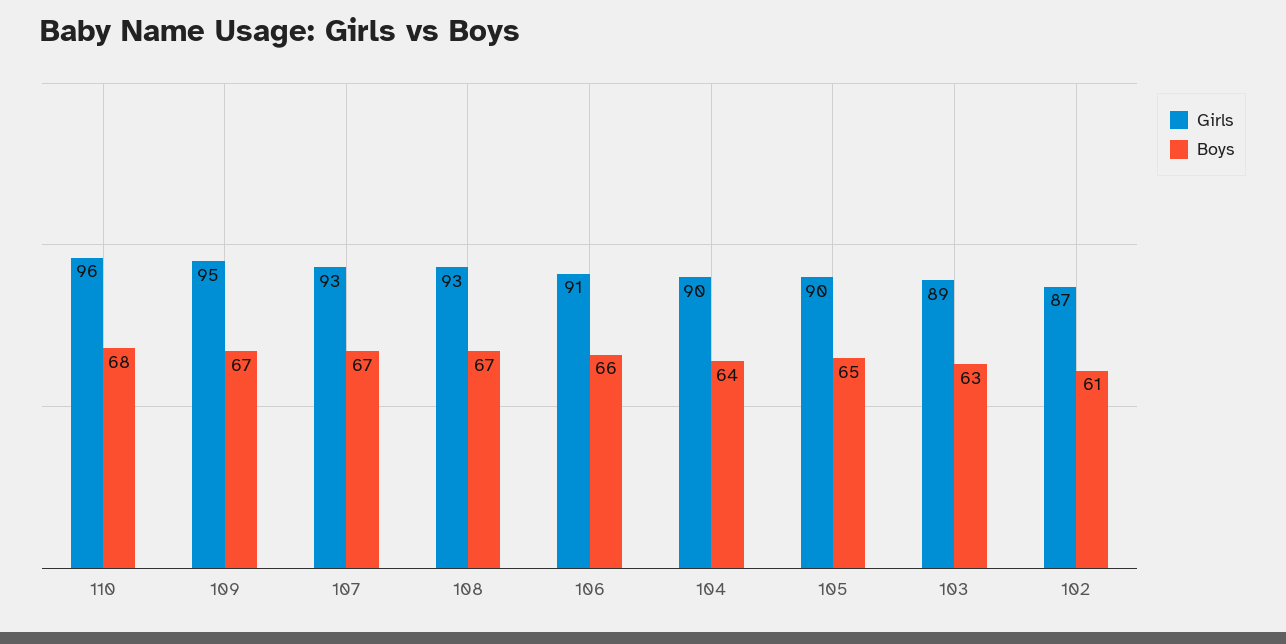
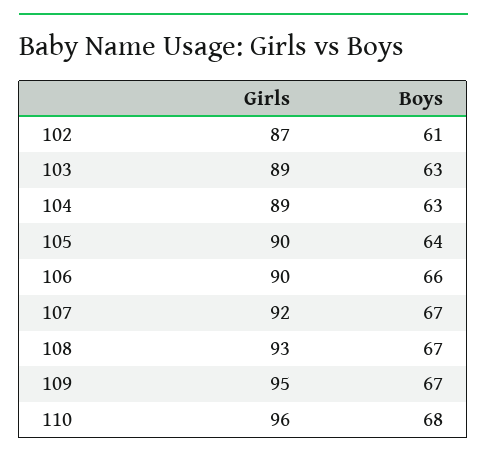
  {
    "Girls": {
      "110": 96,
      "109": 95,
-     "107": 93,
+     "107": 92,
      "108": 93,
-     "106": 91,
+     "106": 90,
-     "104": 90,
+     "104": 89,
      "105": 90,
      "103": 89,
      "102": 87
    },
    "Boys": {
      "110": 68,
      "109": 67,
      "107": 67,
      "108": 67,
      "106": 66,
-     "104": 64,
+     "104": 63,
-     "105": 65,
+     "105": 64,
      "103": 63,
      "102": 61
    }
  }

